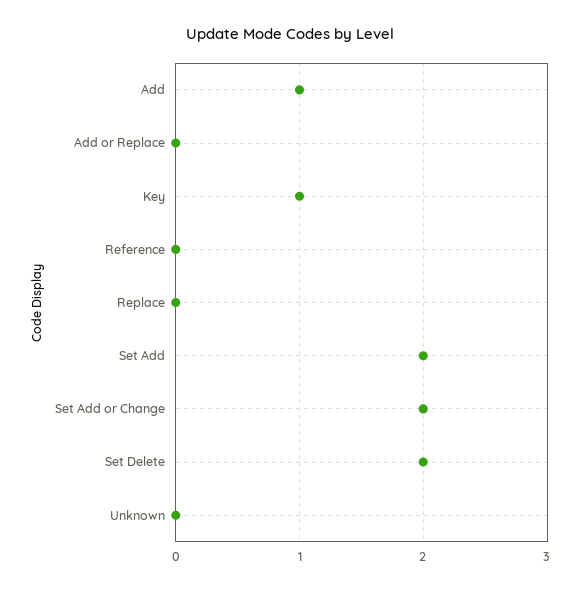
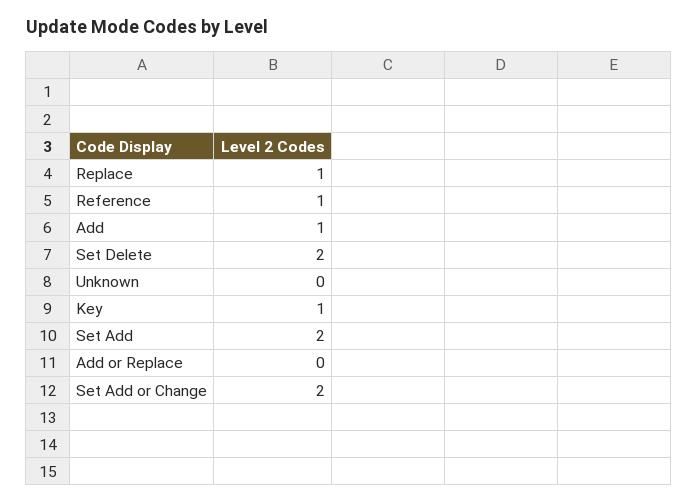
  {
    "Add": 1,
    "Add or Replace": 0,
    "Key": 1,
-   "Reference": 0,
+   "Reference": 1,
-   "Replace": 0,
+   "Replace": 1,
    "Set Add": 2,
    "Set Add or Change": 2,
    "Set Delete": 2,
    "Unknown": 0
  }

